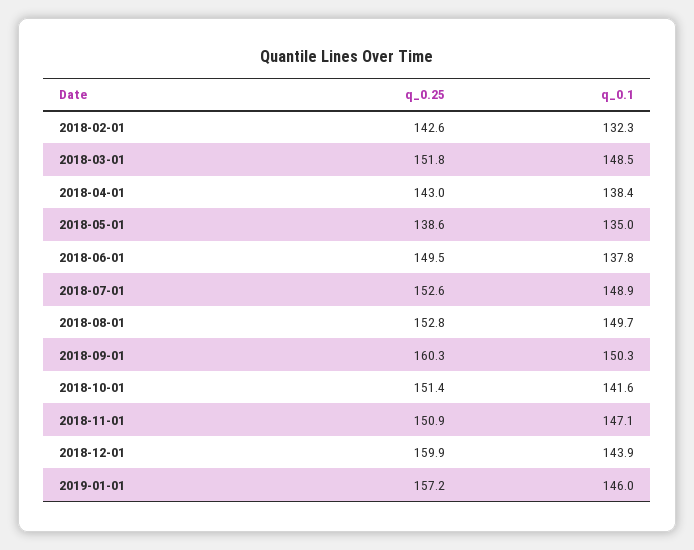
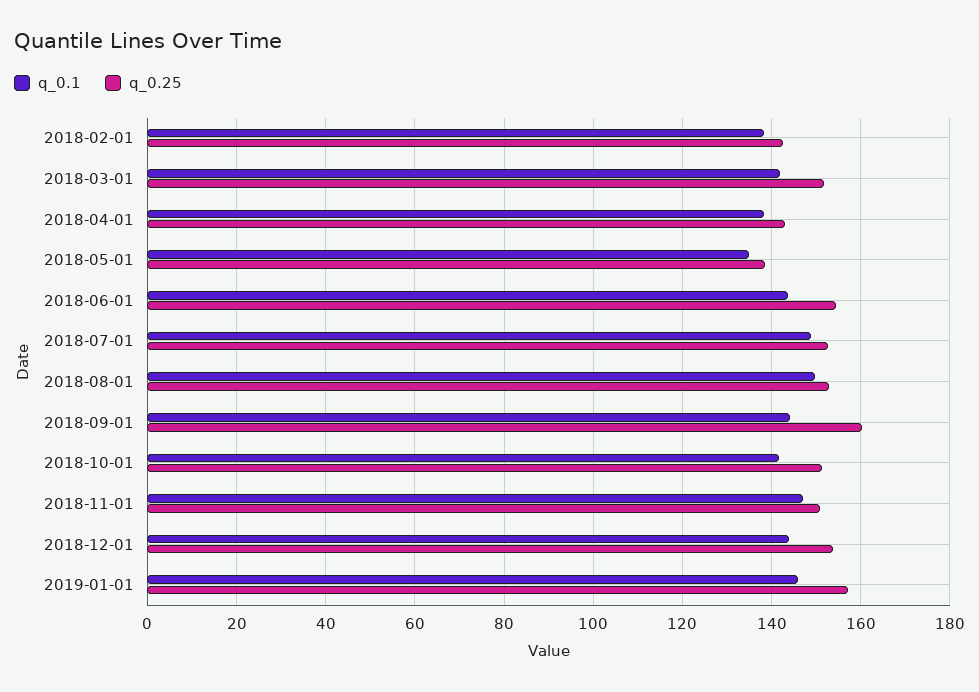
  {
    "q_0.25": {
      "2018-02-01": 142.6,
      "2018-03-01": 151.8,
      "2018-04-01": 143,
      "2018-05-01": 138.6,
-     "2018-06-01": 149.5,
+     "2018-06-01": 154,
      "2018-07-01": 152.6,
      "2018-08-01": 152.8,
      "2018-09-01": 160.3,
      "2018-10-01": 151.4,
      "2018-11-01": 150.9,
-     "2018-12-01": 159.9,
+     "2018-12-01": 154,
      "2019-01-01": 157.2
    },
    "q_0.1": {
-     "2018-02-01": 132.3,
+     "2018-02-01": 138,
-     "2018-03-01": 148.5,
+     "2018-03-01": 142,
      "2018-04-01": 138.4,
      "2018-05-01": 135,
-     "2018-06-01": 137.8,
+     "2018-06-01": 144,
      "2018-07-01": 148.9,
      "2018-08-01": 149.7,
-     "2018-09-01": 150.3,
+     "2018-09-01": 144,
      "2018-10-01": 141.6,
      "2018-11-01": 147.1,
      "2018-12-01": 143.9,
      "2019-01-01": 146
    }
  }

